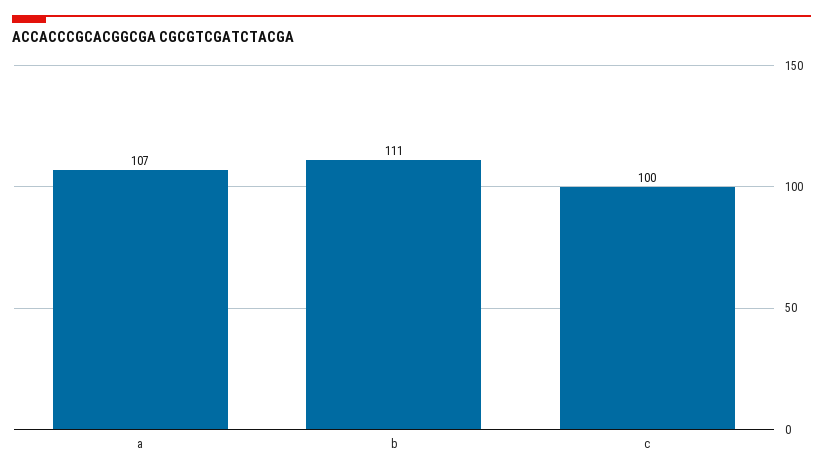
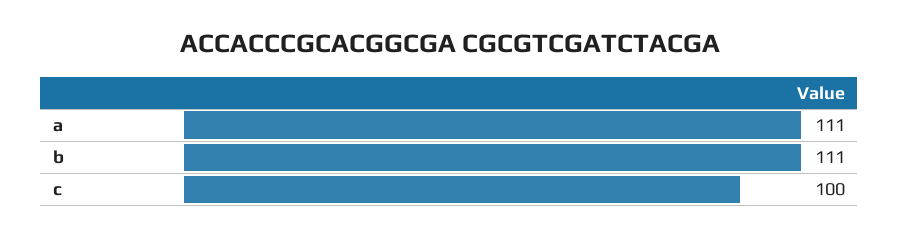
  {
-   "a": 107,
+   "a": 111,
    "b": 111,
    "c": 100
  }

